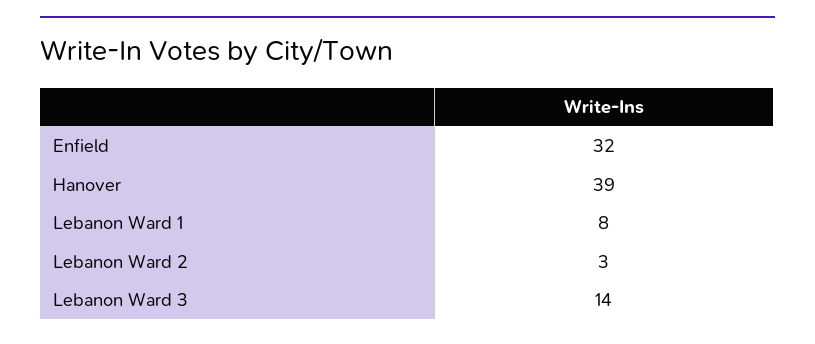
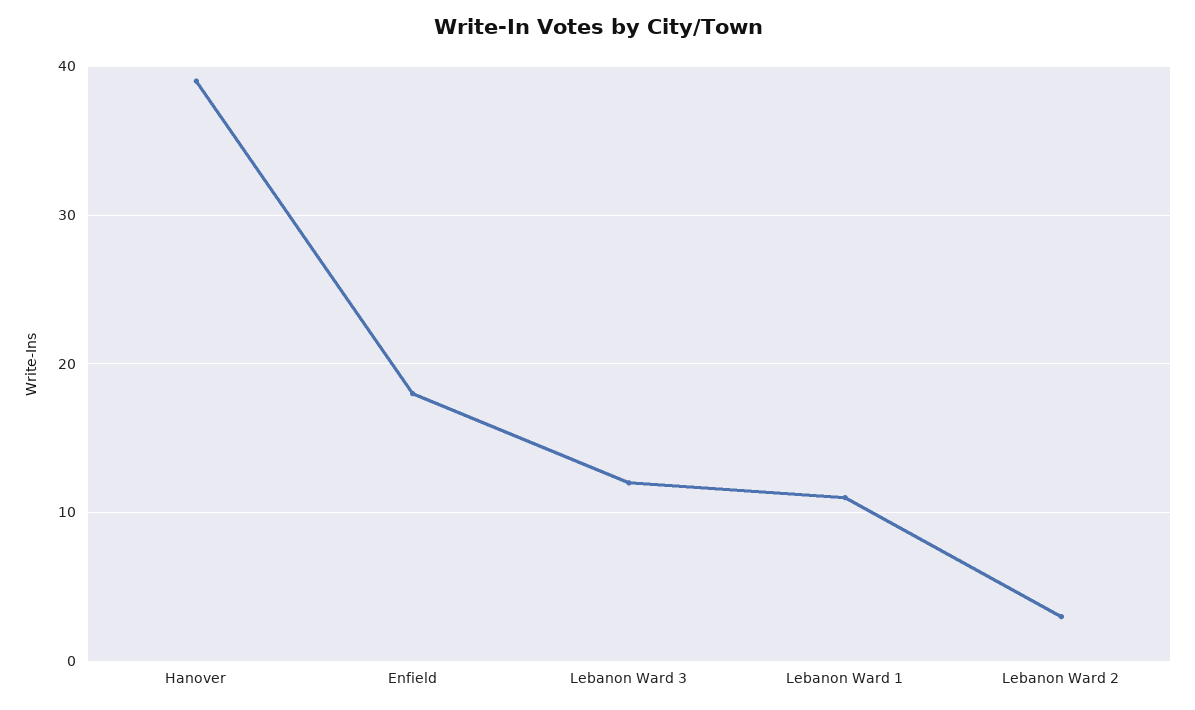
  {
-   "Enfield": 32,
+   "Enfield": 18,
    "Hanover": 39,
-   "Lebanon Ward 1": 8,
+   "Lebanon Ward 1": 11,
    "Lebanon Ward 2": 3,
-   "Lebanon Ward 3": 14
+   "Lebanon Ward 3": 12
  }

